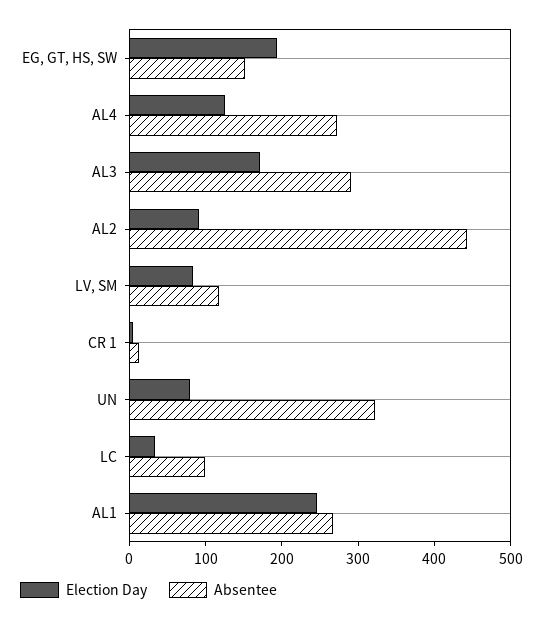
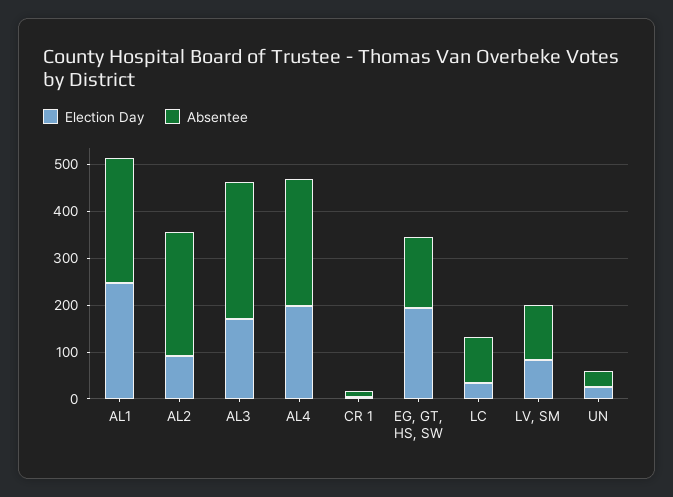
  {
    "Election Day": {
      "EG, GT, HS, SW": 200,
-     "AL4": 120,
+     "AL4": 200,
      "AL3": 180,
      "AL2": 100,
      "LV, SM": 80,
      "CR 1": 0,
-     "UN": 80,
+     "UN": 20,
      "LC": 40,
      "AL1": 240
    },
    "Absentee": {
      "EG, GT, HS, SW": 160,
      "AL4": 280,
      "AL3": 300,
-     "AL2": 440,
+     "AL2": 260,
      "LV, SM": 120,
      "CR 1": 20,
-     "UN": 320,
+     "UN": 40,
      "LC": 100,
      "AL1": 260
    }
  }

